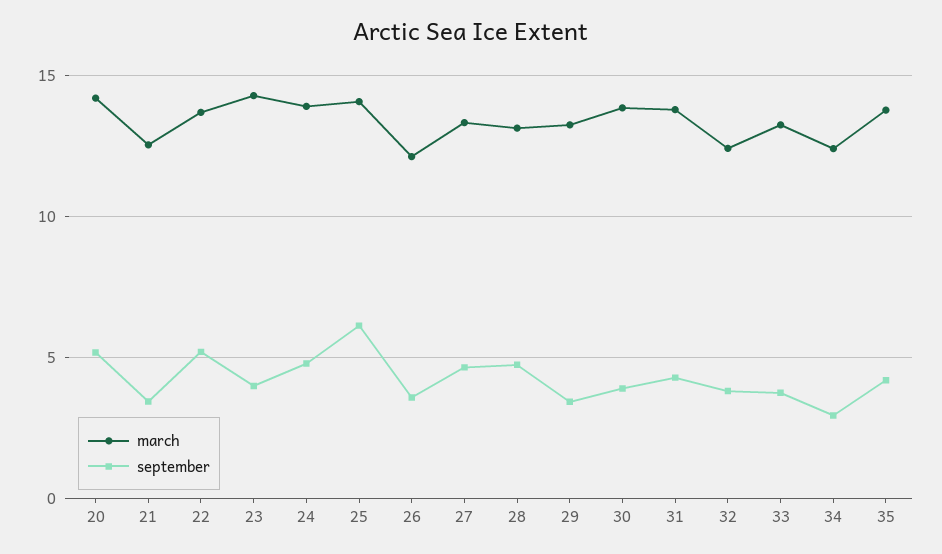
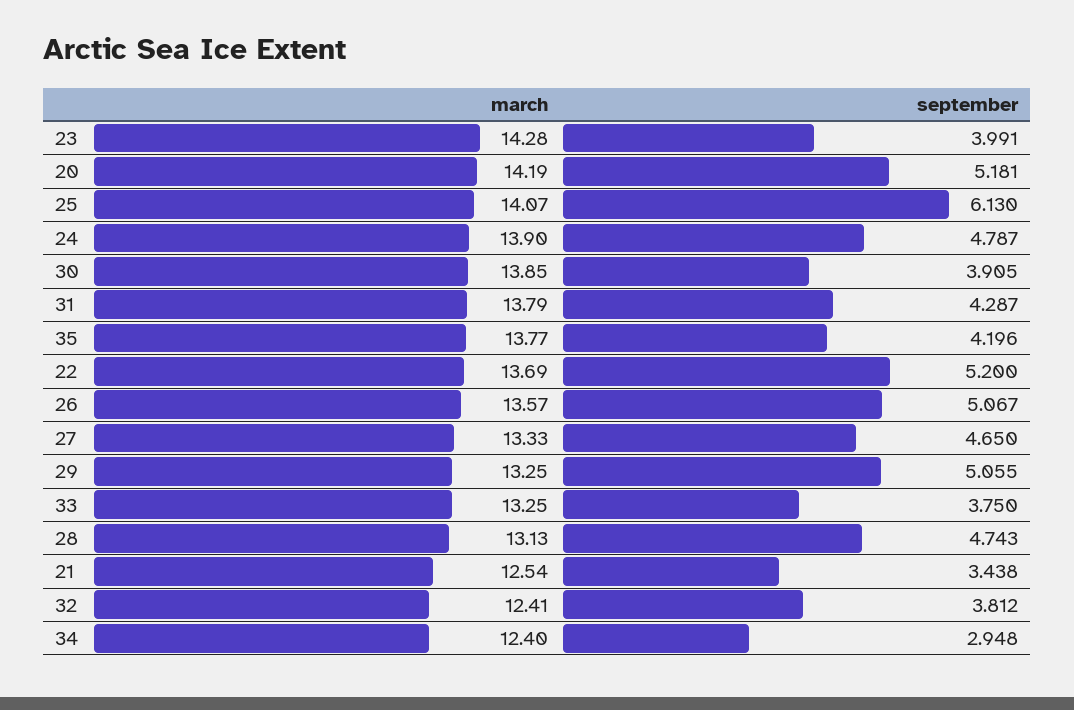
  {
    "march": {
      "20": 14.19,
      "21": 12.54,
      "22": 13.69,
      "23": 14.28,
      "24": 13.9,
      "25": 14.07,
-     "26": 12,
+     "26": 13.57,
      "27": 13.33,
      "28": 13.13,
      "29": 13.25,
      "30": 13.85,
      "31": 13.79,
      "32": 12.41,
      "33": 13.25,
      "34": 12.4,
      "35": 13.77
    },
    "september": {
      "20": 5.181,
      "21": 3.438,
      "22": 5.2,
      "23": 3.991,
      "24": 4.787,
      "25": 6.13,
-     "26": 3.5,
+     "26": 5.067,
      "27": 4.65,
      "28": 4.743,
-     "29": 3.5,
+     "29": 5.055,
      "30": 3.905,
      "31": 4.287,
      "32": 3.812,
      "33": 3.75,
      "34": 2.948,
      "35": 4.196
    }
  }

